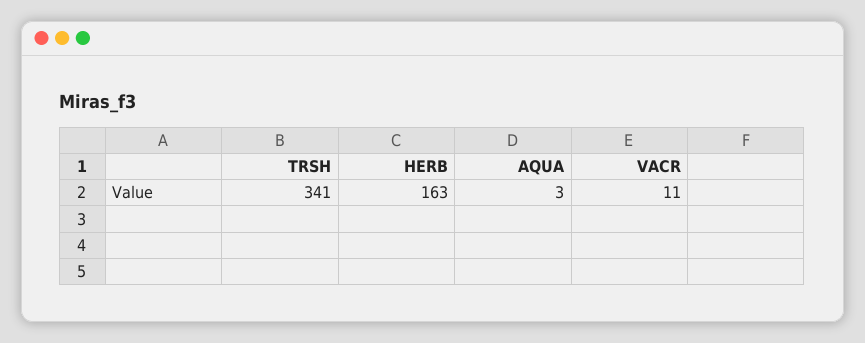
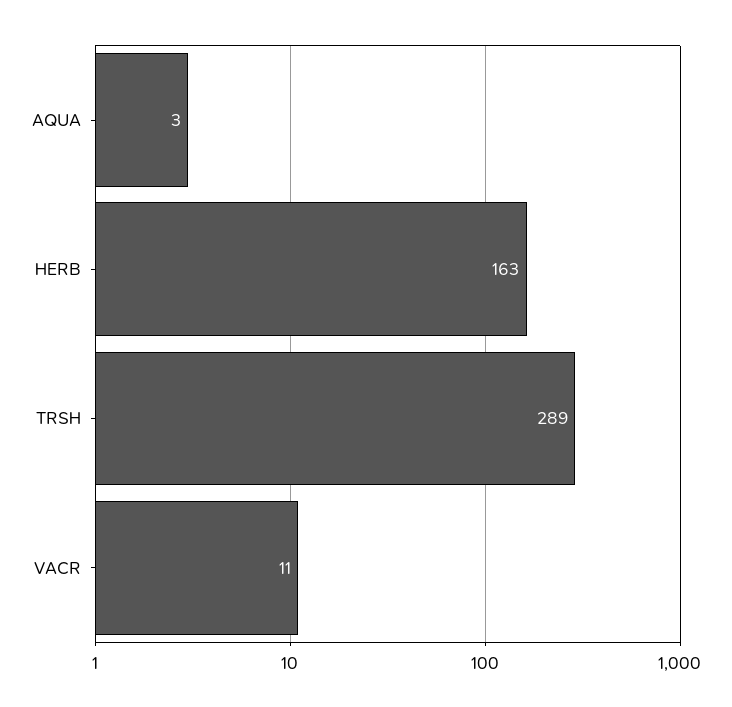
  {
-   "TRSH": 341,
+   "TRSH": 289,
    "HERB": 163,
    "AQUA": 3,
    "VACR": 11
  }

